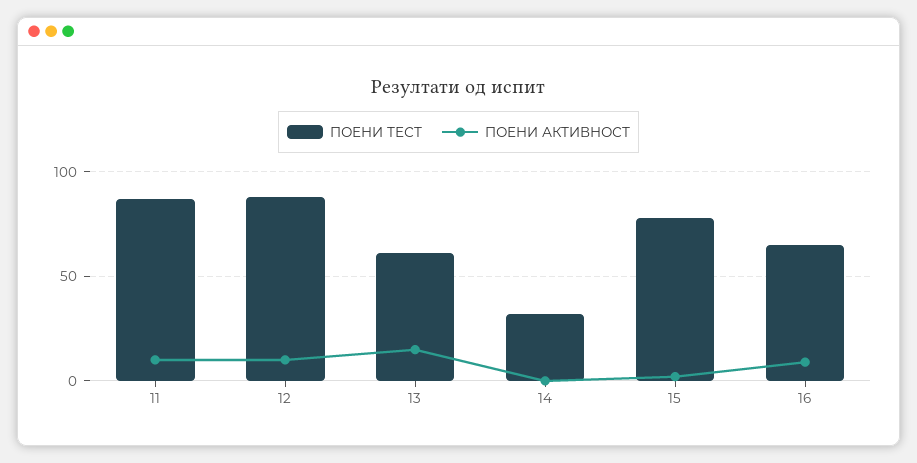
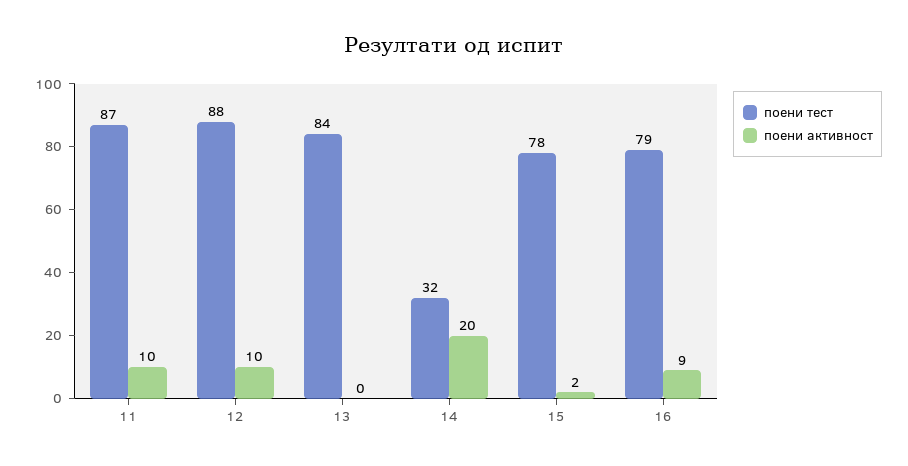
  {
    "ПОЕНИ ТЕСТ": {
      "11": 87,
      "12": 88,
-     "13": 60,
+     "13": 84,
      "14": 32,
      "15": 78,
-     "16": 65
+     "16": 79
    },
    "ПОЕНИ АКТИВНОСТ": {
      "11": 10,
      "12": 10,
-     "13": 15,
+     "13": 0,
-     "14": 0,
+     "14": 20,
      "15": 2,
      "16": 9
    }
  }

